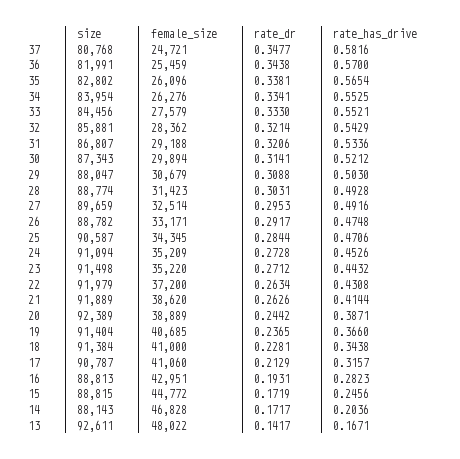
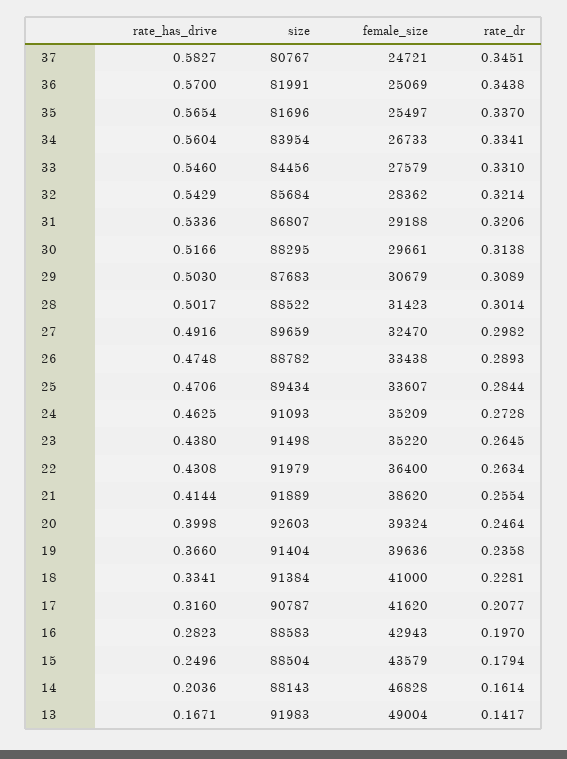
  {
    "size": {
-     "37": 80768,
+     "37": 80767,
      "36": 81991,
-     "35": 82802,
+     "35": 81696,
      "34": 83954,
      "33": 84456,
-     "32": 85881,
+     "32": 85684,
      "31": 86807,
-     "30": 87343,
+     "30": 88295,
-     "29": 88047,
+     "29": 87683,
-     "28": 88774,
+     "28": 88522,
      "27": 89659,
      "26": 88782,
-     "25": 90587,
+     "25": 89434,
-     "24": 91094,
+     "24": 91093,
      "23": 91498,
      "22": 91979,
      "21": 91889,
-     "20": 92389,
+     "20": 92603,
      "19": 91404,
      "18": 91384,
      "17": 90787,
-     "16": 88813,
+     "16": 88583,
-     "15": 88815,
+     "15": 88504,
      "14": 88143,
-     "13": 92611
+     "13": 91983
    },
    "female_size": {
      "37": 24721,
-     "36": 25459,
+     "36": 25069,
-     "35": 26096,
+     "35": 25497,
-     "34": 26276,
+     "34": 26733,
      "33": 27579,
      "32": 28362,
      "31": 29188,
-     "30": 29894,
+     "30": 29661,
      "29": 30679,
      "28": 31423,
-     "27": 32514,
+     "27": 32470,
-     "26": 33171,
+     "26": 33438,
-     "25": 34345,
+     "25": 33607,
      "24": 35209,
      "23": 35220,
-     "22": 37200,
+     "22": 36400,
      "21": 38620,
-     "20": 38889,
+     "20": 39324,
-     "19": 40685,
+     "19": 39636,
      "18": 41000,
-     "17": 41060,
+     "17": 41620,
-     "16": 42951,
+     "16": 42943,
-     "15": 44772,
+     "15": 43579,
      "14": 46828,
-     "13": 48022
+     "13": 49004
    },
    "rate_dr": {
-     "37": 0.3477,
+     "37": 0.3451,
      "36": 0.3438,
-     "35": 0.3381,
+     "35": 0.337,
      "34": 0.3341,
-     "33": 0.333,
+     "33": 0.331,
      "32": 0.3214,
      "31": 0.3206,
-     "30": 0.3141,
+     "30": 0.3138,
-     "29": 0.3088,
+     "29": 0.3089,
-     "28": 0.3031,
+     "28": 0.3014,
-     "27": 0.2953,
+     "27": 0.2982,
-     "26": 0.2917,
+     "26": 0.2893,
      "25": 0.2844,
      "24": 0.2728,
-     "23": 0.2712,
+     "23": 0.2645,
      "22": 0.2634,
-     "21": 0.2626,
+     "21": 0.2554,
-     "20": 0.2442,
+     "20": 0.2464,
-     "19": 0.2365,
+     "19": 0.2358,
      "18": 0.2281,
-     "17": 0.2129,
+     "17": 0.2077,
-     "16": 0.1931,
+     "16": 0.197,
-     "15": 0.1719,
+     "15": 0.1794,
-     "14": 0.1717,
+     "14": 0.1614,
      "13": 0.1417
    },
    "rate_has_drive": {
-     "37": 0.5816,
+     "37": 0.5827,
      "36": 0.57,
      "35": 0.5654,
-     "34": 0.5525,
+     "34": 0.5604,
-     "33": 0.5521,
+     "33": 0.546,
      "32": 0.5429,
      "31": 0.5336,
-     "30": 0.5212,
+     "30": 0.5166,
      "29": 0.503,
-     "28": 0.4928,
+     "28": 0.5017,
      "27": 0.4916,
      "26": 0.4748,
      "25": 0.4706,
-     "24": 0.4526,
+     "24": 0.4625,
-     "23": 0.4432,
+     "23": 0.438,
      "22": 0.4308,
      "21": 0.4144,
-     "20": 0.3871,
+     "20": 0.3998,
      "19": 0.366,
-     "18": 0.3438,
+     "18": 0.3341,
-     "17": 0.3157,
+     "17": 0.316,
      "16": 0.2823,
-     "15": 0.2456,
+     "15": 0.2496,
      "14": 0.2036,
      "13": 0.1671
    }
  }

